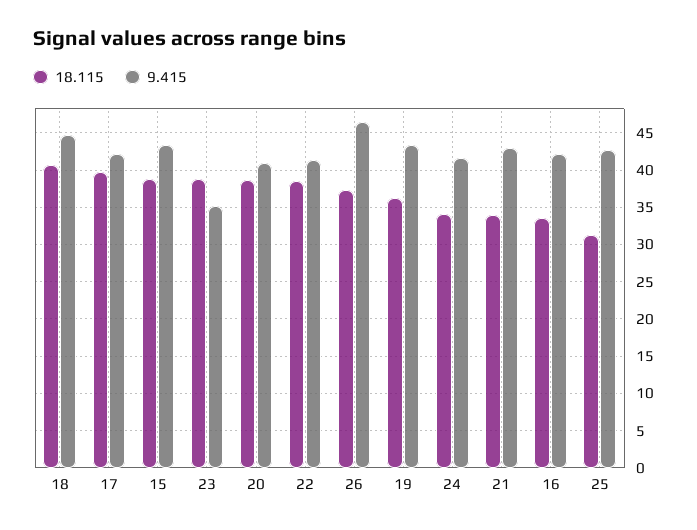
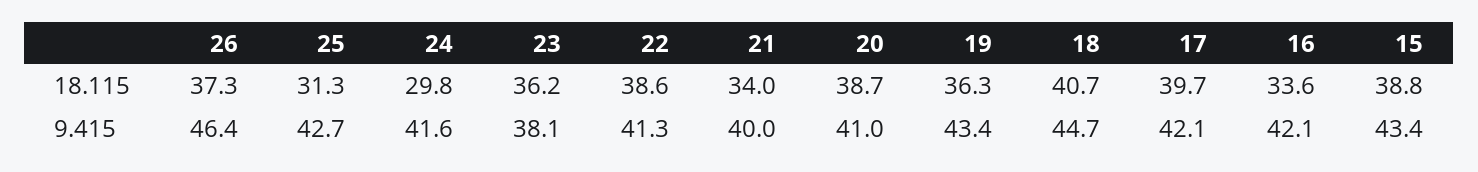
  {
    "18.115": {
      "18": 40.7,
      "17": 39.7,
      "15": 38.8,
-     "23": 39,
+     "23": 36.2,
      "20": 38.7,
      "22": 38.6,
      "26": 37.3,
      "19": 36.3,
-     "24": 34,
+     "24": 29.8,
      "21": 34,
      "16": 33.6,
      "25": 31.3
    },
    "9.415": {
      "18": 44.7,
      "17": 42.1,
      "15": 43.4,
-     "23": 35,
+     "23": 38.1,
      "20": 41,
      "22": 41.3,
      "26": 46.4,
      "19": 43.4,
      "24": 41.6,
-     "21": 43,
+     "21": 40,
      "16": 42.1,
      "25": 42.7
    }
  }

